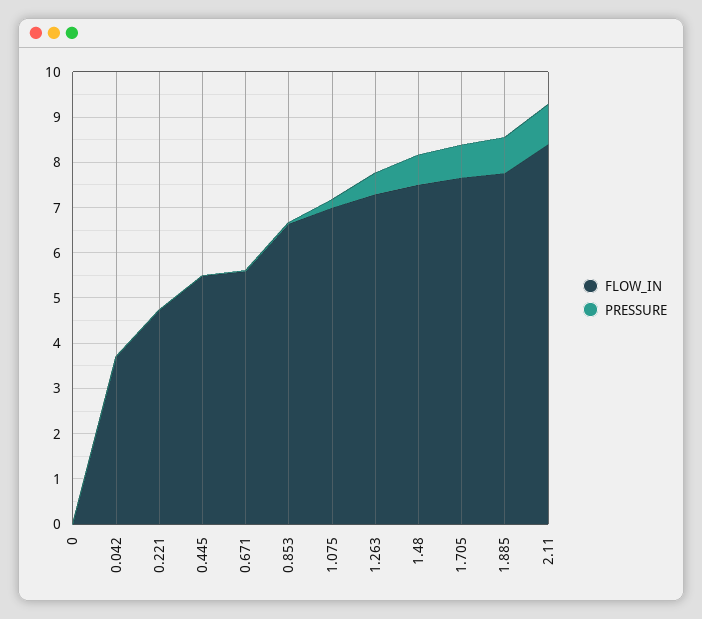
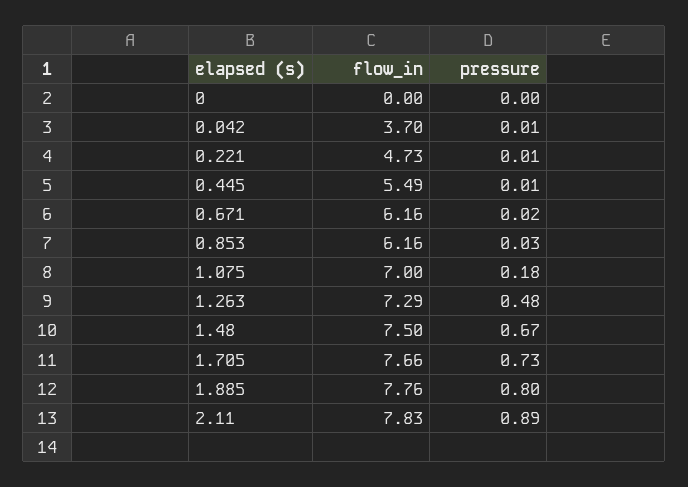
  {
    "FLOW_IN": {
      "0": 0,
      "0.042": 3.7,
      "0.221": 4.73,
      "0.445": 5.49,
-     "0.671": 5.6,
+     "0.671": 6.16,
-     "0.853": 6.6,
+     "0.853": 6.16,
      "1.075": 7,
      "1.263": 7.29,
      "1.48": 7.5,
      "1.705": 7.66,
      "1.885": 7.76,
-     "2.11": 8.4
+     "2.11": 7.83
    },
    "PRESSURE": {
      "0": 0,
      "0.042": 0.01,
      "0.221": 0.01,
      "0.445": 0.01,
      "0.671": 0.02,
      "0.853": 0.03,
      "1.075": 0.18,
      "1.263": 0.48,
      "1.48": 0.67,
      "1.705": 0.73,
      "1.885": 0.8,
      "2.11": 0.89
    }
  }

